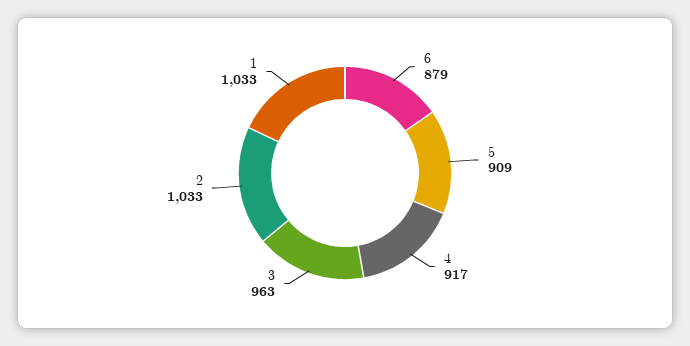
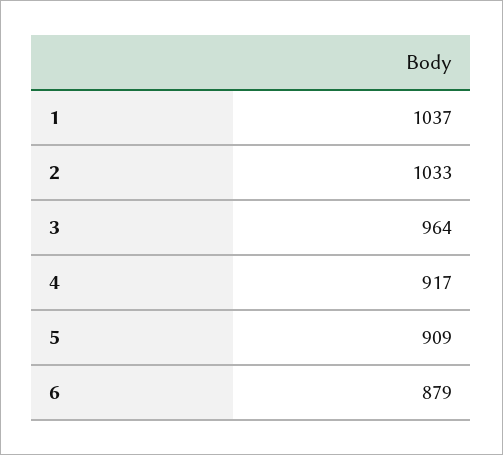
  {
    "6": 879,
    "5": 909,
    "4": 917,
-   "3": 963,
+   "3": 964,
    "2": 1033,
-   "1": 1033
+   "1": 1037
  }

